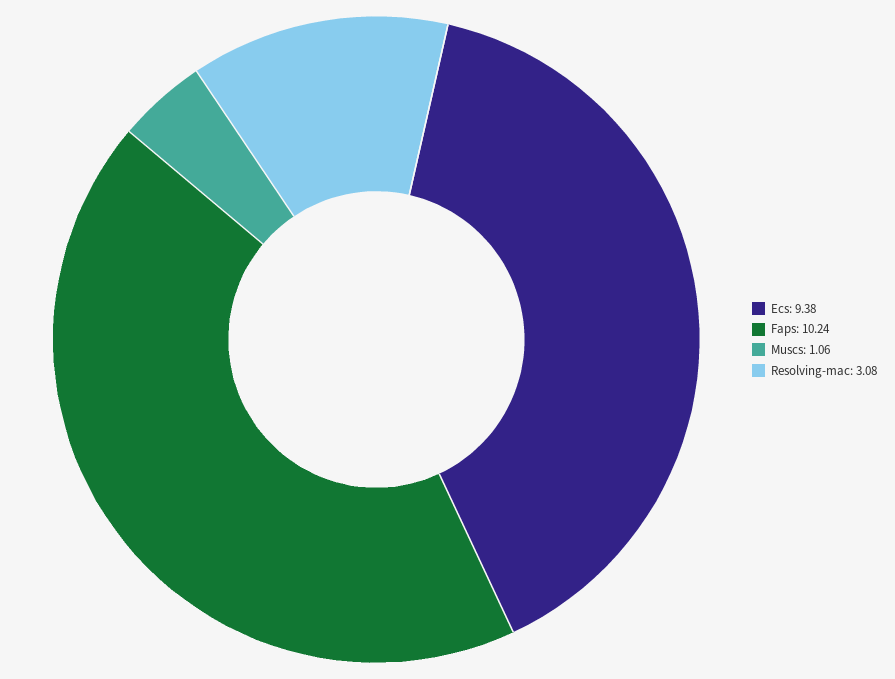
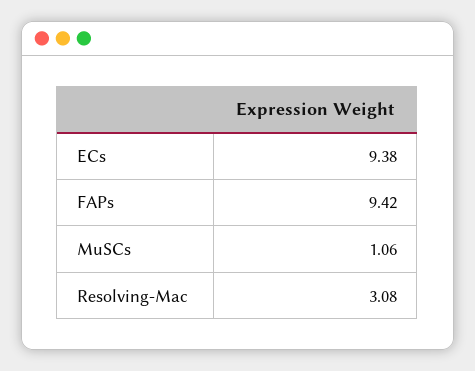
  {
    "Ecs": 9.38,
-   "Faps": 10.24,
+   "Faps": 9.42,
    "Muscs": 1.06,
    "Resolving-mac": 3.08
  }

